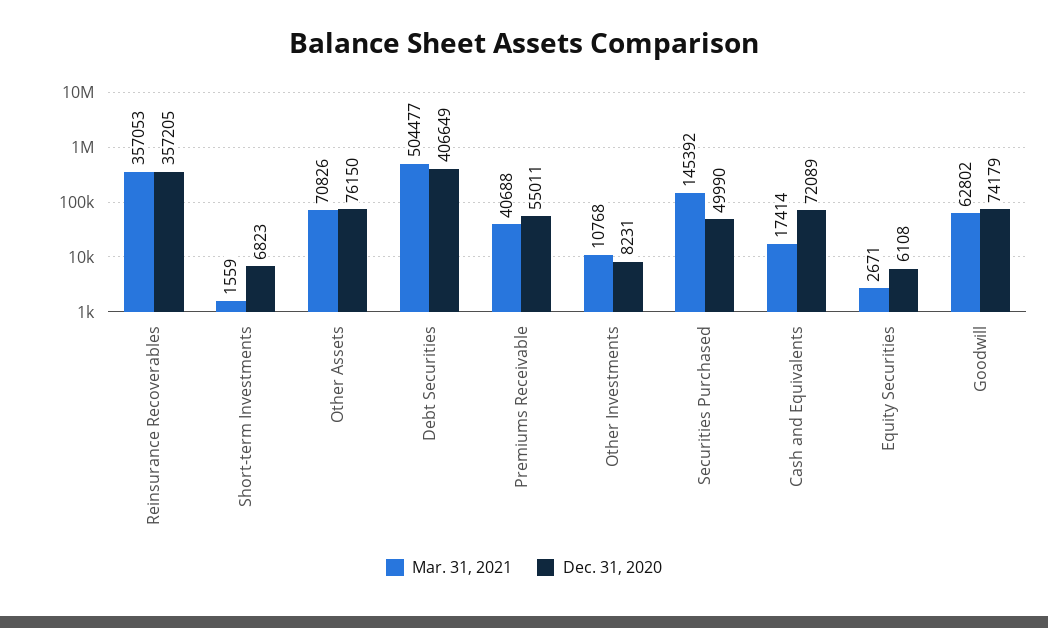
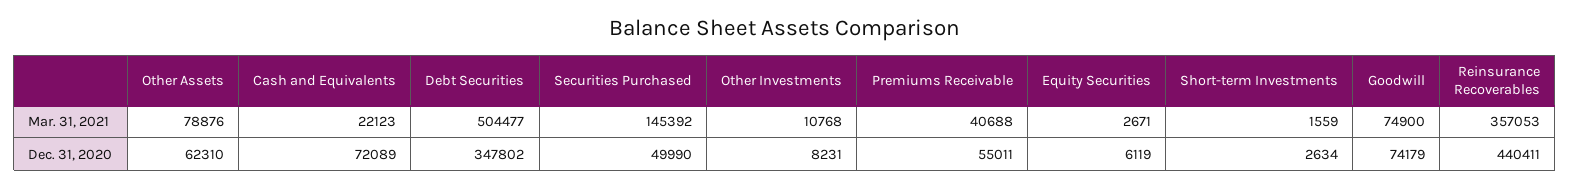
  {
    "Mar. 31, 2021": {
      "Reinsurance Recoverables": 357053,
      "Short-term Investments": 1559,
-     "Other Assets": 70826,
+     "Other Assets": 78876,
      "Debt Securities": 504477,
      "Premiums Receivable": 40688,
      "Other Investments": 10768,
      "Securities Purchased": 145392,
-     "Cash and Equivalents": 17414,
+     "Cash and Equivalents": 22123,
      "Equity Securities": 2671,
-     "Goodwill": 62802
+     "Goodwill": 74900
    },
    "Dec. 31, 2020": {
-     "Reinsurance Recoverables": 357205,
+     "Reinsurance Recoverables": 440411,
-     "Short-term Investments": 6823,
+     "Short-term Investments": 2634,
-     "Other Assets": 76150,
+     "Other Assets": 62310,
-     "Debt Securities": 406649,
+     "Debt Securities": 347802,
      "Premiums Receivable": 55011,
      "Other Investments": 8231,
      "Securities Purchased": 49990,
      "Cash and Equivalents": 72089,
-     "Equity Securities": 6108,
+     "Equity Securities": 6119,
      "Goodwill": 74179
    }
  }

